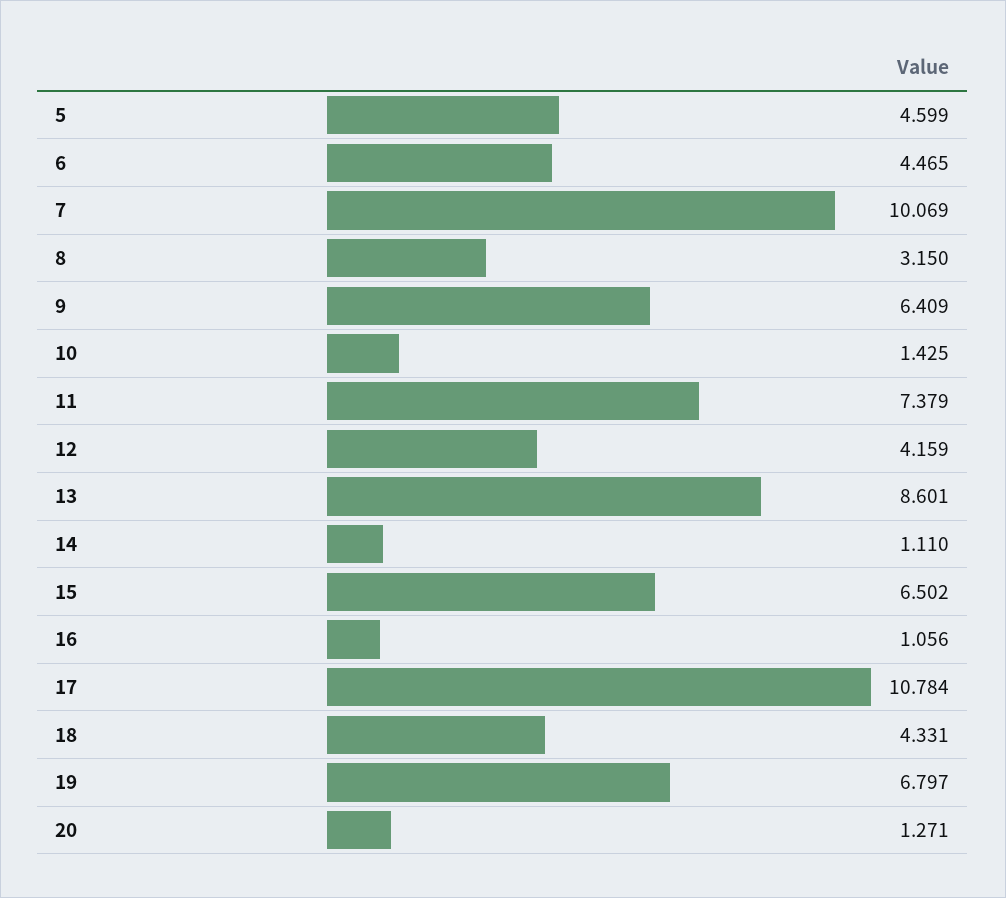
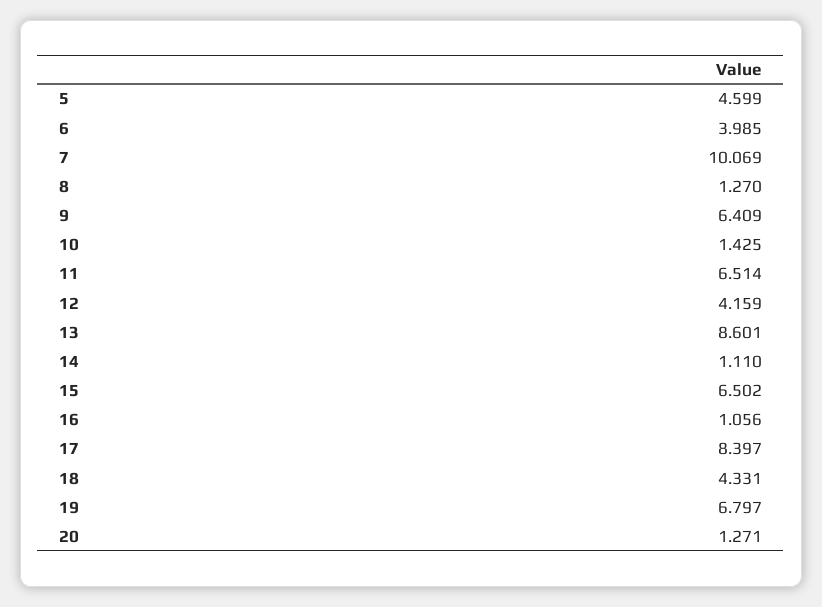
  {
    "5": 4.599,
-   "6": 4.465,
+   "6": 3.985,
    "7": 10.069,
-   "8": 3.15,
+   "8": 1.27,
    "9": 6.409,
    "10": 1.425,
-   "11": 7.379,
+   "11": 6.514,
    "12": 4.159,
    "13": 8.601,
    "14": 1.11,
    "15": 6.502,
    "16": 1.056,
-   "17": 10.784,
+   "17": 8.397,
    "18": 4.331,
    "19": 6.797,
    "20": 1.271
  }

